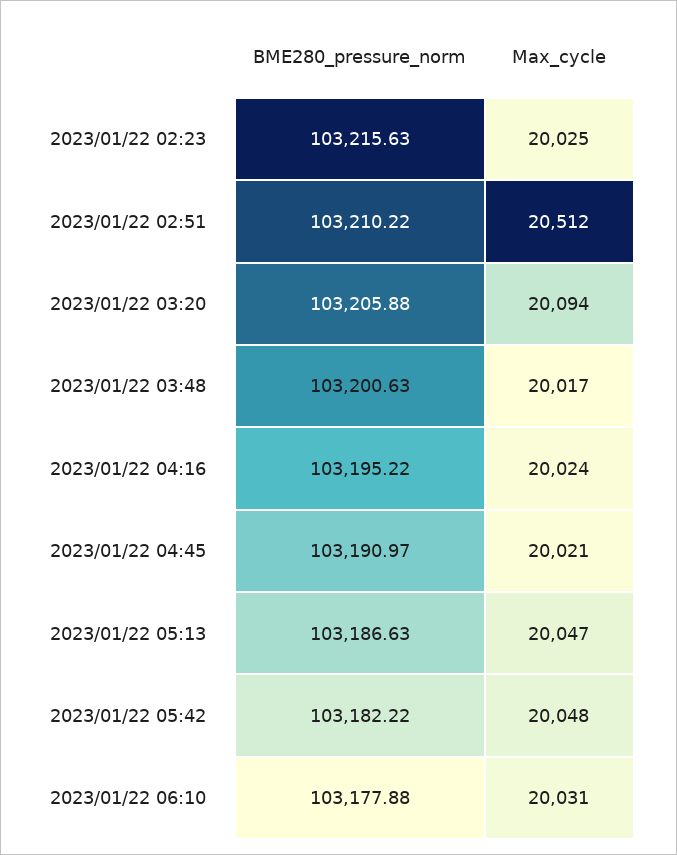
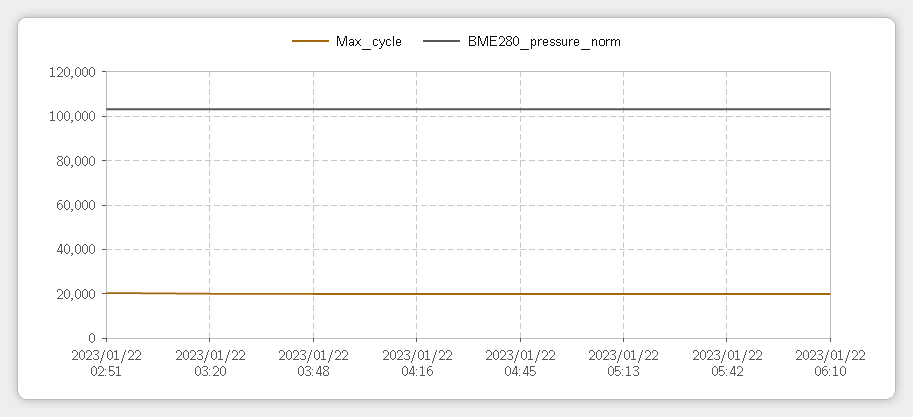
  {
    "BME280_pressure_norm": {
-     "2023/01/22 02:23": 103215.63,
      "2023/01/22 02:51": 103210.22,
      "2023/01/22 03:20": 103205.88,
      "2023/01/22 03:48": 103200.63,
      "2023/01/22 04:16": 103195.22,
      "2023/01/22 04:45": 103190.97,
      "2023/01/22 05:13": 103186.63,
      "2023/01/22 05:42": 103182.22,
      "2023/01/22 06:10": 103177.88
    },
    "Max_cycle": {
-     "2023/01/22 02:23": 20025,
      "2023/01/22 02:51": 20512,
      "2023/01/22 03:20": 20094,
      "2023/01/22 03:48": 20017,
      "2023/01/22 04:16": 20024,
      "2023/01/22 04:45": 20021,
      "2023/01/22 05:13": 20047,
      "2023/01/22 05:42": 20048,
      "2023/01/22 06:10": 20031
    }
  }

